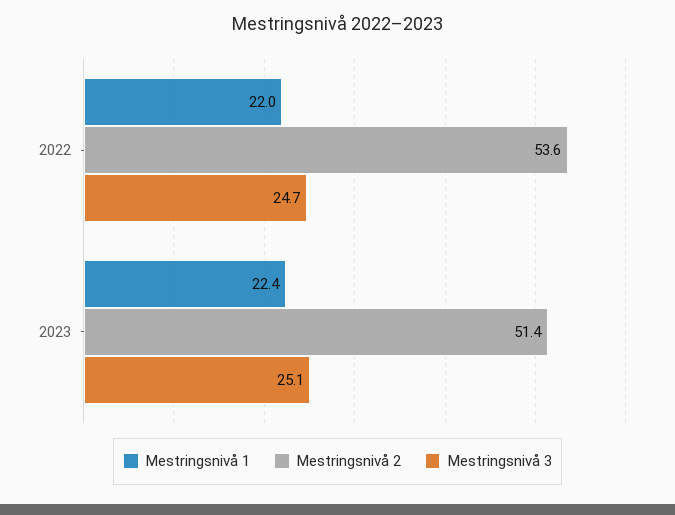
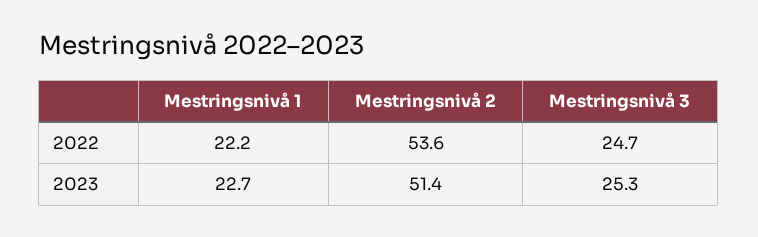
  {
    "Mestringsnivå 1": {
-     "2022": 22,
+     "2022": 22.2,
-     "2023": 22.4
+     "2023": 22.7
    },
    "Mestringsnivå 2": {
      "2022": 53.6,
      "2023": 51.4
    },
    "Mestringsnivå 3": {
      "2022": 24.7,
-     "2023": 25.1
+     "2023": 25.3
    }
  }

